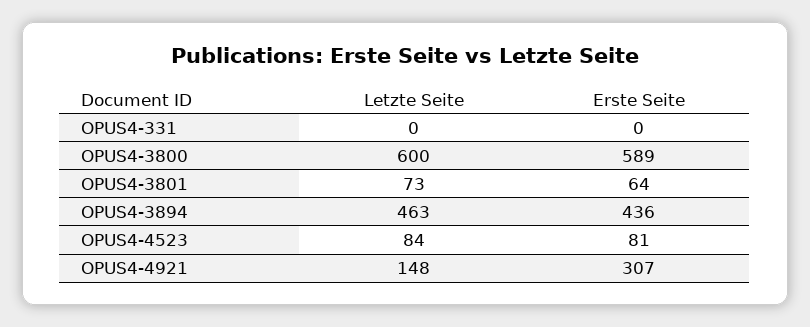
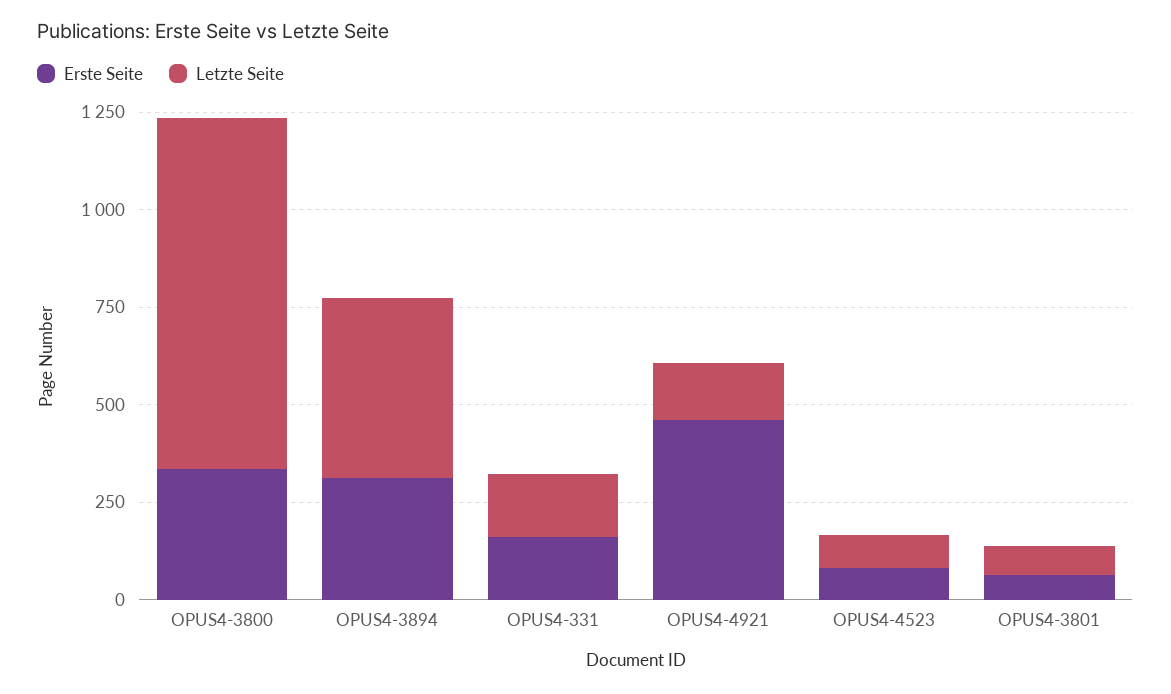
  {
    "Letzte Seite": {
-     "OPUS4-331": 0,
+     "OPUS4-331": 150,
-     "OPUS4-3800": 600,
+     "OPUS4-3800": 900,
      "OPUS4-3801": 73,
      "OPUS4-3894": 463,
      "OPUS4-4523": 84,
      "OPUS4-4921": 148
    },
    "Erste Seite": {
-     "OPUS4-331": 0,
+     "OPUS4-331": 150,
-     "OPUS4-3800": 589,
+     "OPUS4-3800": 350,
      "OPUS4-3801": 64,
-     "OPUS4-3894": 436,
+     "OPUS4-3894": 300,
      "OPUS4-4523": 81,
-     "OPUS4-4921": 307
+     "OPUS4-4921": 450
    }
  }

